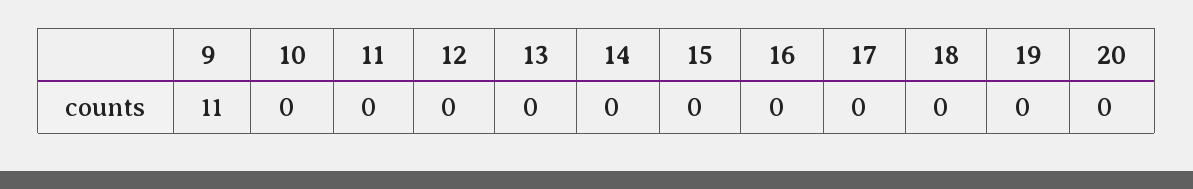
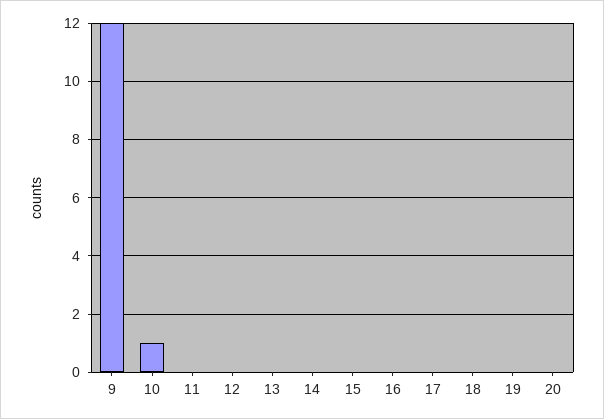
  {
-   "9": 11,
+   "9": 12,
-   "10": 0,
+   "10": 1,
    "11": 0,
    "12": 0,
    "13": 0,
    "14": 0,
    "15": 0,
    "16": 0,
    "17": 0,
    "18": 0,
    "19": 0,
    "20": 0
  }

